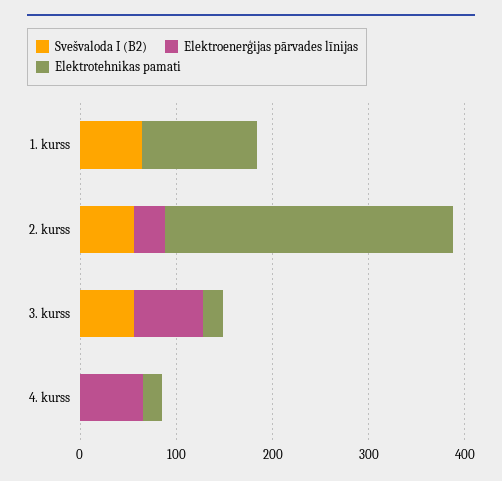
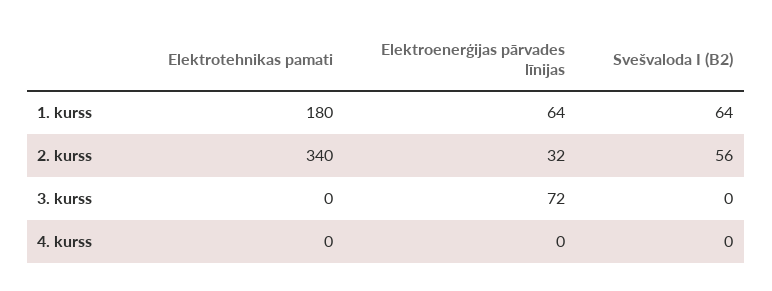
  {
    "Svešvaloda I (B2)": {
      "1. kurss": 64,
      "2. kurss": 56,
-     "3. kurss": 60,
+     "3. kurss": 0,
      "4. kurss": 0
    },
    "Elektroenerģijas pārvades līnijas": {
-     "1. kurss": 0,
+     "1. kurss": 64,
      "2. kurss": 32,
      "3. kurss": 72,
-     "4. kurss": 60
+     "4. kurss": 0
    },
    "Elektrotehnikas pamati": {
-     "1. kurss": 120,
+     "1. kurss": 180,
-     "2. kurss": 300,
+     "2. kurss": 340,
-     "3. kurss": 20,
+     "3. kurss": 0,
-     "4. kurss": 20
+     "4. kurss": 0
    }
  }

